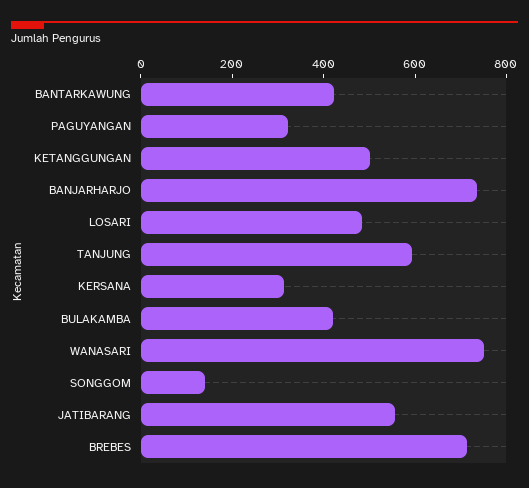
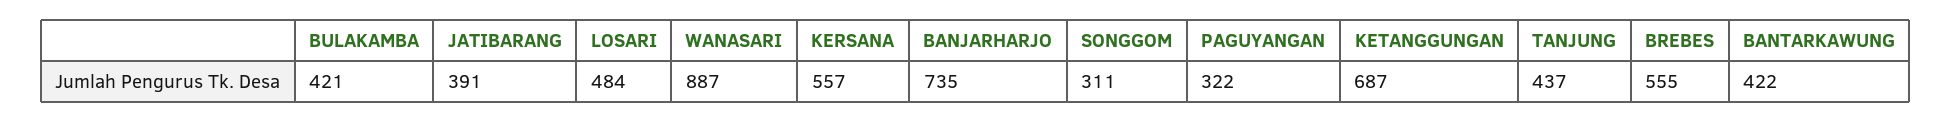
  {
    "BANTARKAWUNG": 422,
    "PAGUYANGAN": 322,
-   "KETANGGUNGAN": 500,
+   "KETANGGUNGAN": 687,
    "BANJARHARJO": 735,
    "LOSARI": 484,
-   "TANJUNG": 600,
+   "TANJUNG": 437,
-   "KERSANA": 300,
+   "KERSANA": 557,
    "BULAKAMBA": 421,
-   "WANASARI": 750,
+   "WANASARI": 887,
-   "SONGGOM": 150,
+   "SONGGOM": 311,
-   "JATIBARANG": 550,
+   "JATIBARANG": 391,
-   "BREBES": 700
+   "BREBES": 555
  }

